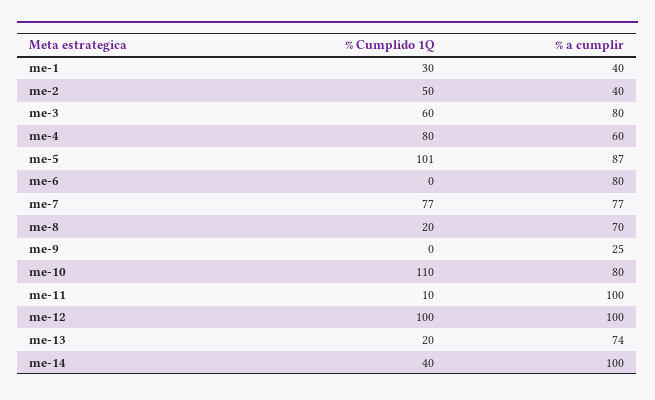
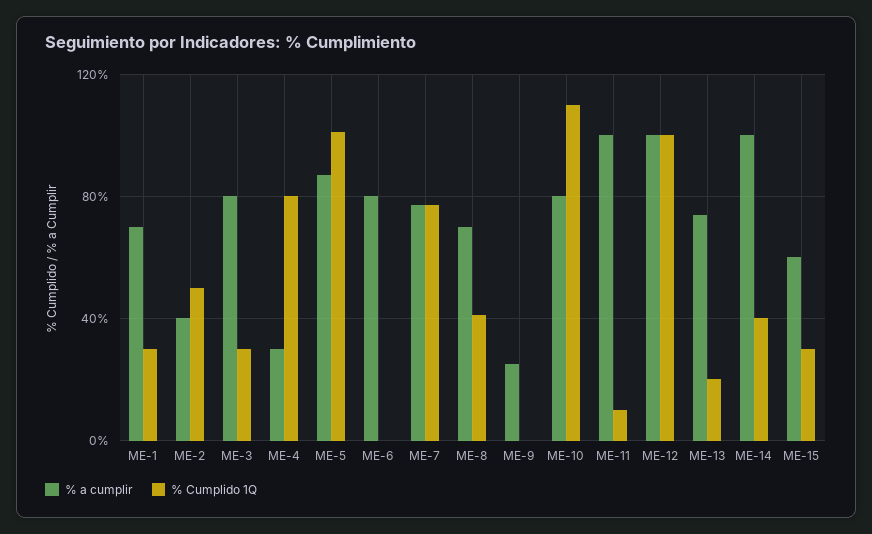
  {
    "% Cumplido 1Q": {
      "me-1": 30,
      "me-2": 50,
-     "me-3": 60,
+     "me-3": 30,
      "me-4": 80,
      "me-5": 101,
      "me-6": 0,
      "me-7": 77,
-     "me-8": 20,
+     "me-8": 40,
      "me-9": 0,
      "me-10": 110,
      "me-11": 10,
      "me-12": 100,
      "me-13": 20,
-     "me-14": 40
+     "me-14": 40,
+     "ME-15": 30
    },
    "% a cumplir": {
-     "me-1": 40,
+     "me-1": 70,
      "me-2": 40,
      "me-3": 80,
-     "me-4": 60,
+     "me-4": 30,
      "me-5": 87,
      "me-6": 80,
      "me-7": 77,
      "me-8": 70,
      "me-9": 25,
      "me-10": 80,
      "me-11": 100,
      "me-12": 100,
      "me-13": 74,
-     "me-14": 100
+     "me-14": 100,
+     "ME-15": 60
    }
  }

